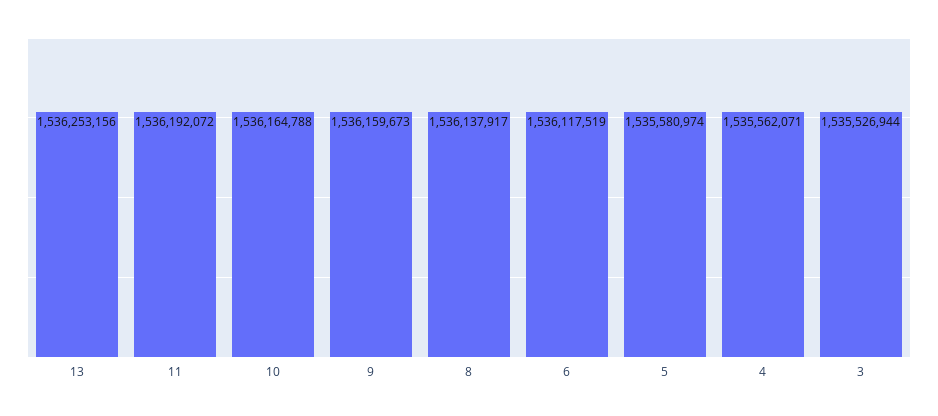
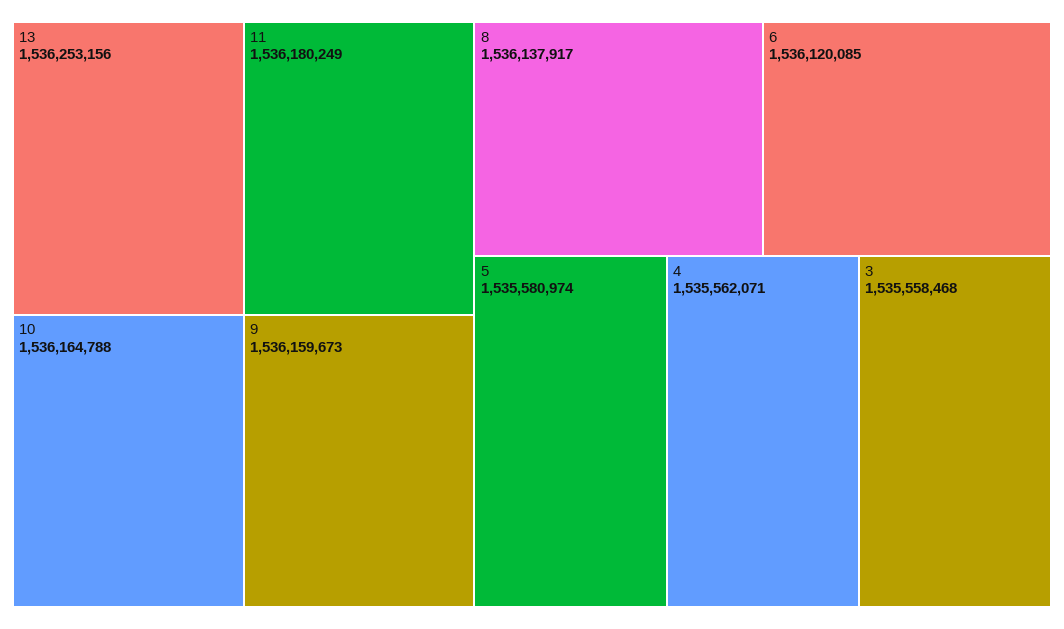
  {
    "13": 1536253156,
-   "11": 1536192072,
+   "11": 1536180249,
    "10": 1536164788,
    "9": 1536159673,
    "8": 1536137917,
-   "6": 1536117519,
+   "6": 1536120085,
    "5": 1535580974,
    "4": 1535562071,
-   "3": 1535526944
+   "3": 1535558468
  }

